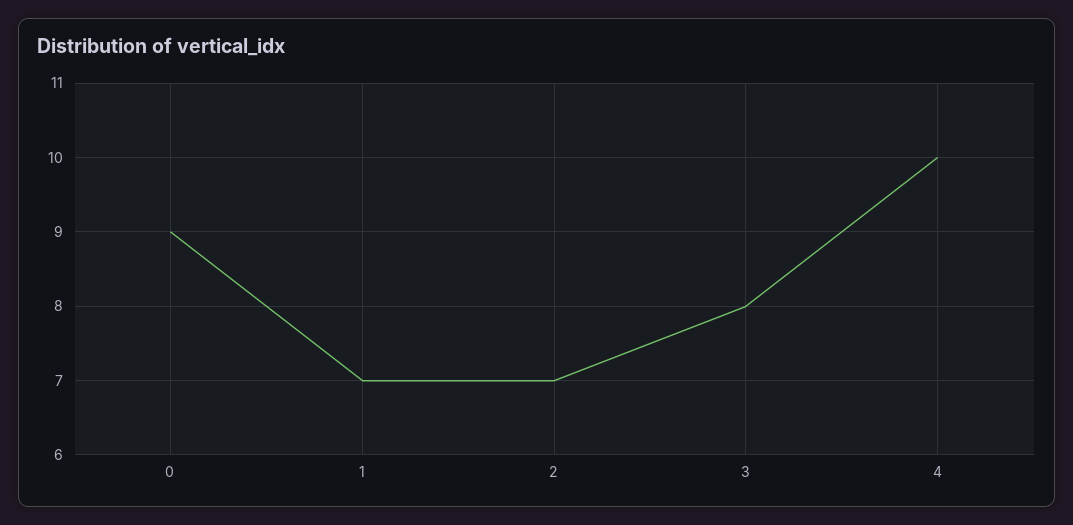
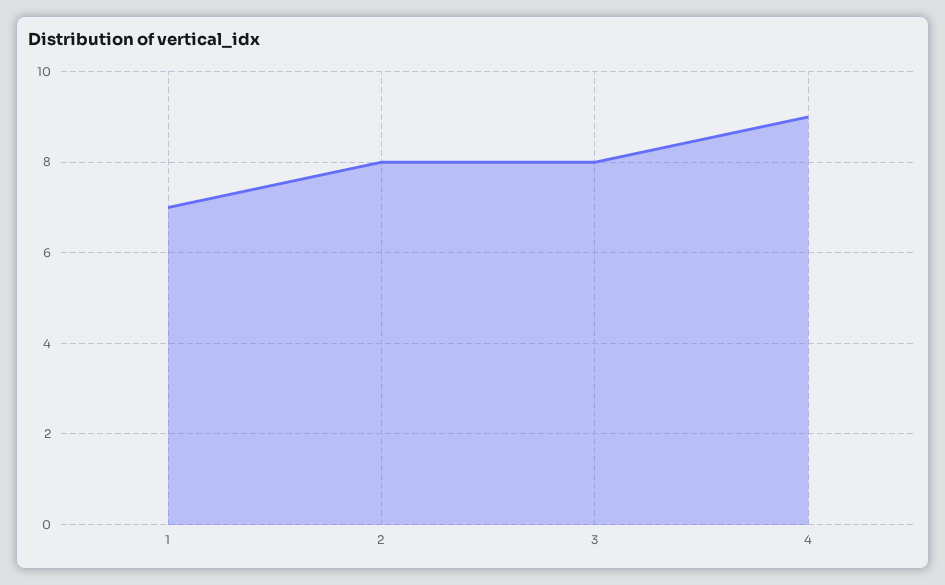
  {
-   "0": 9,
    "1": 7,
-   "2": 7,
+   "2": 8,
    "3": 8,
-   "4": 10
+   "4": 9
  }

